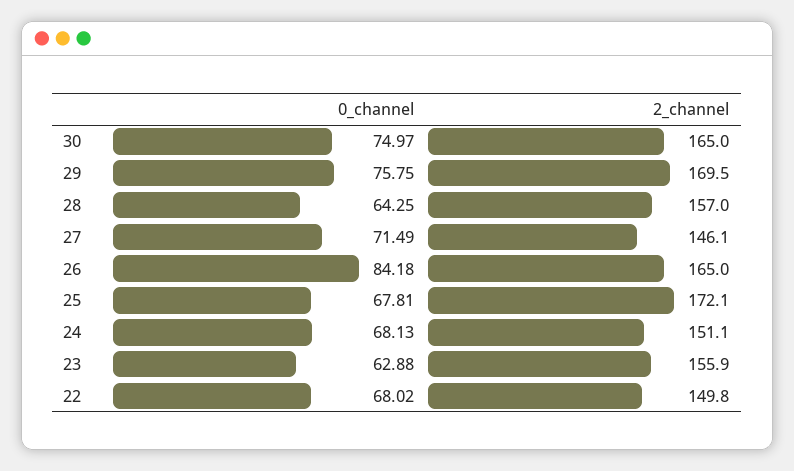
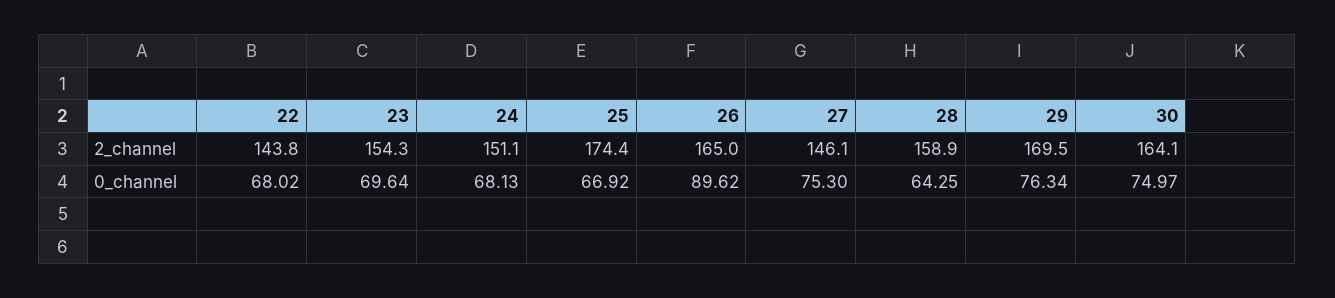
  {
    "0_channel": {
      "30": 74.97,
-     "29": 75.75,
+     "29": 76.34,
      "28": 64.25,
-     "27": 71.49,
+     "27": 75.3,
-     "26": 84.18,
+     "26": 89.62,
-     "25": 67.81,
+     "25": 66.92,
      "24": 68.13,
-     "23": 62.88,
+     "23": 69.64,
      "22": 68.02
    },
    "2_channel": {
-     "30": 165,
+     "30": 164.1,
      "29": 169.5,
-     "28": 157,
+     "28": 158.9,
      "27": 146.1,
      "26": 165,
-     "25": 172.1,
+     "25": 174.4,
      "24": 151.1,
-     "23": 155.9,
+     "23": 154.3,
-     "22": 149.8
+     "22": 143.8
    }
  }

